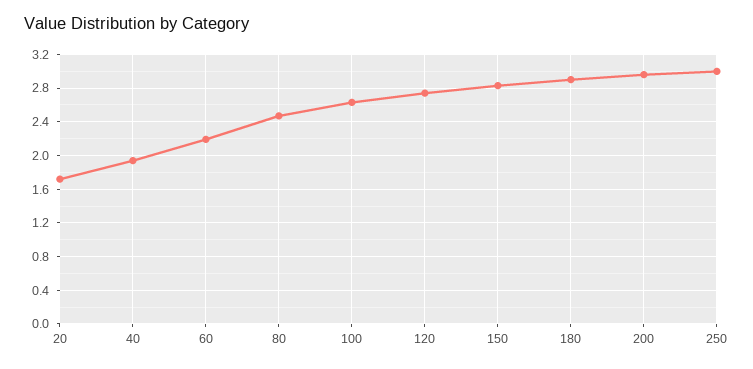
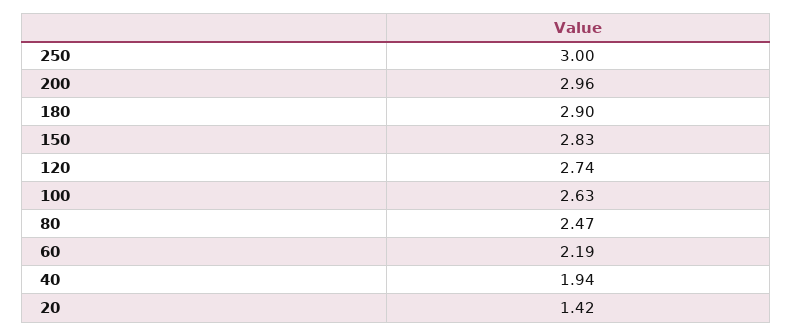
  {
-   "20": 1.7,
+   "20": 1.42,
    "40": 1.94,
    "60": 2.19,
    "80": 2.47,
    "100": 2.63,
    "120": 2.74,
    "150": 2.83,
    "180": 2.9,
    "200": 2.96,
    "250": 3
  }

